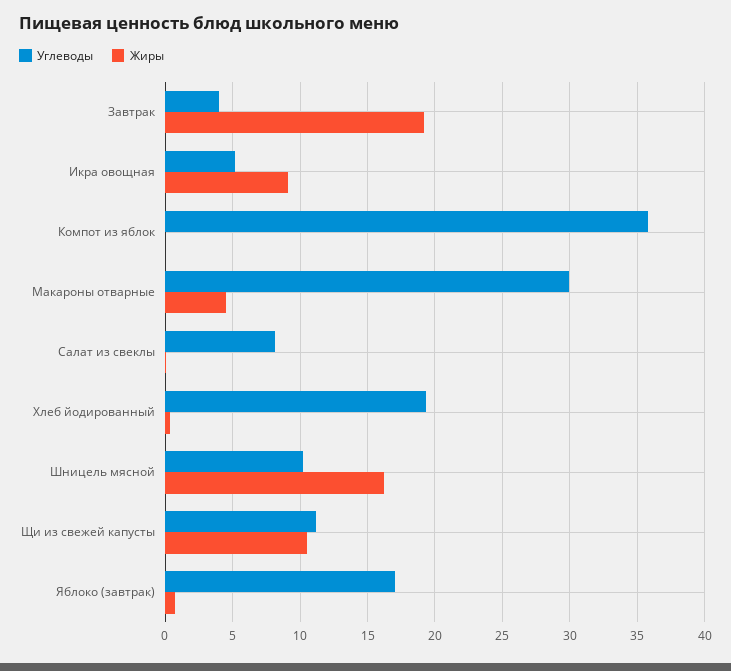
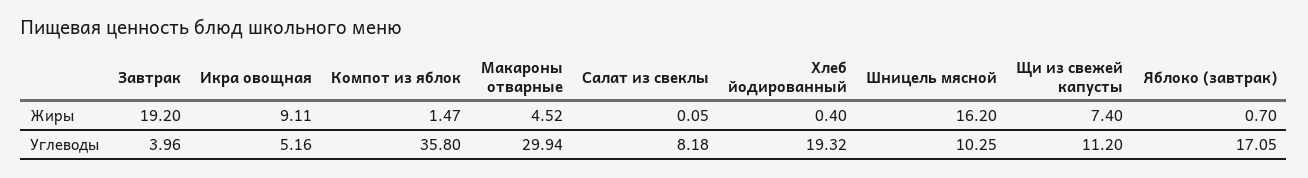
  {
    "Углеводы": {
      "Завтрак": 3.96,
      "Икра овощная": 5.16,
      "Компот из яблок": 35.8,
      "Макароны отварные": 29.94,
      "Салат из свеклы": 8.18,
      "Хлеб йодированный": 19.32,
      "Шницель мясной": 10.25,
      "Щи из свежей капусты": 11.2,
      "Яблоко (завтрак)": 17.05
    },
    "Жиры": {
      "Завтрак": 19.2,
      "Икра овощная": 9.11,
-     "Компот из яблок": 0,
+     "Компот из яблок": 1.47,
      "Макароны отварные": 4.52,
      "Салат из свеклы": 0.05,
      "Хлеб йодированный": 0.4,
      "Шницель мясной": 16.2,
-     "Щи из свежей капусты": 10.5,
+     "Щи из свежей капусты": 7.4,
      "Яблоко (завтрак)": 0.7
    }
  }

